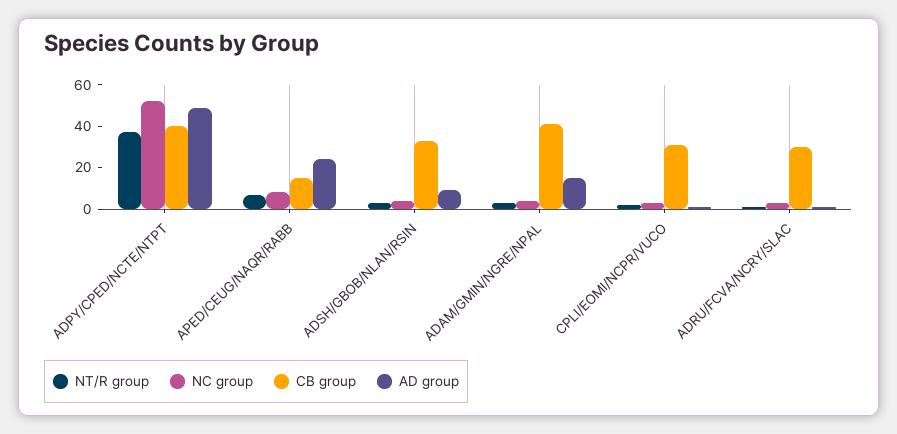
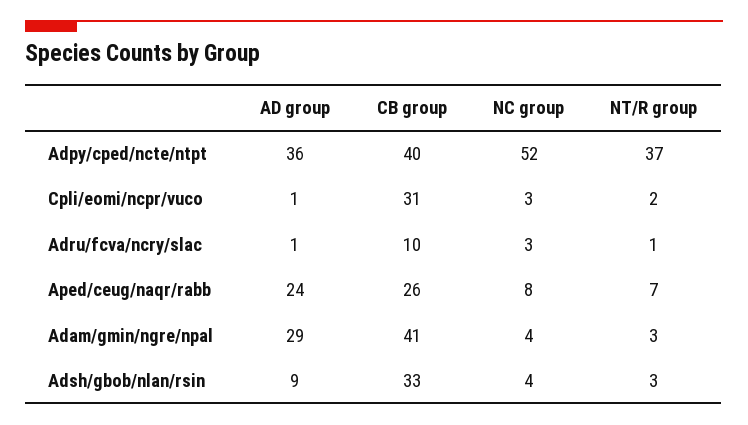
  {
    "NT/R group": {
      "ADPY/CPED/NCTE/NTPT": 37,
      "APED/CEUG/NAQR/RABB": 7,
      "ADSH/GBOB/NLAN/RSIN": 3,
      "ADAM/GMIN/NGRE/NPAL": 3,
      "CPLI/EOMI/NCPR/VUCO": 2,
      "ADRU/FCVA/NCRY/SLAC": 1
    },
    "NC group": {
      "ADPY/CPED/NCTE/NTPT": 52,
      "APED/CEUG/NAQR/RABB": 8,
      "ADSH/GBOB/NLAN/RSIN": 4,
      "ADAM/GMIN/NGRE/NPAL": 4,
      "CPLI/EOMI/NCPR/VUCO": 3,
      "ADRU/FCVA/NCRY/SLAC": 3
    },
    "CB group": {
      "ADPY/CPED/NCTE/NTPT": 40,
-     "APED/CEUG/NAQR/RABB": 15,
+     "APED/CEUG/NAQR/RABB": 26,
      "ADSH/GBOB/NLAN/RSIN": 33,
      "ADAM/GMIN/NGRE/NPAL": 41,
      "CPLI/EOMI/NCPR/VUCO": 31,
-     "ADRU/FCVA/NCRY/SLAC": 30
+     "ADRU/FCVA/NCRY/SLAC": 10
    },
    "AD group": {
-     "ADPY/CPED/NCTE/NTPT": 50,
+     "ADPY/CPED/NCTE/NTPT": 36,
      "APED/CEUG/NAQR/RABB": 24,
      "ADSH/GBOB/NLAN/RSIN": 9,
-     "ADAM/GMIN/NGRE/NPAL": 15,
+     "ADAM/GMIN/NGRE/NPAL": 29,
      "CPLI/EOMI/NCPR/VUCO": 1,
      "ADRU/FCVA/NCRY/SLAC": 1
    }
  }

